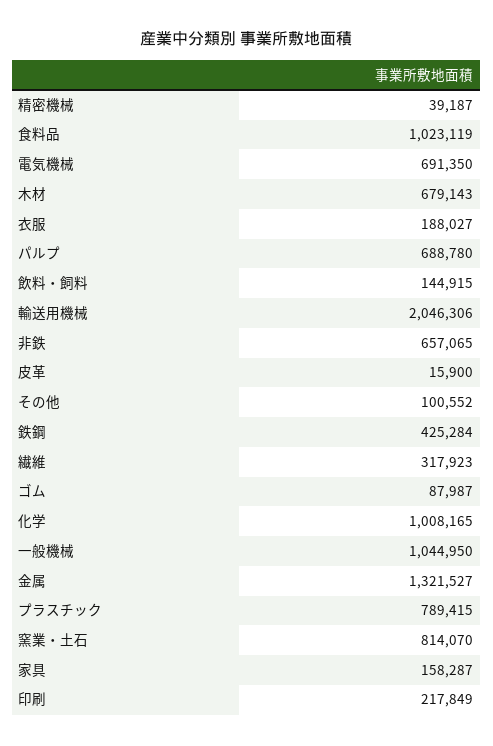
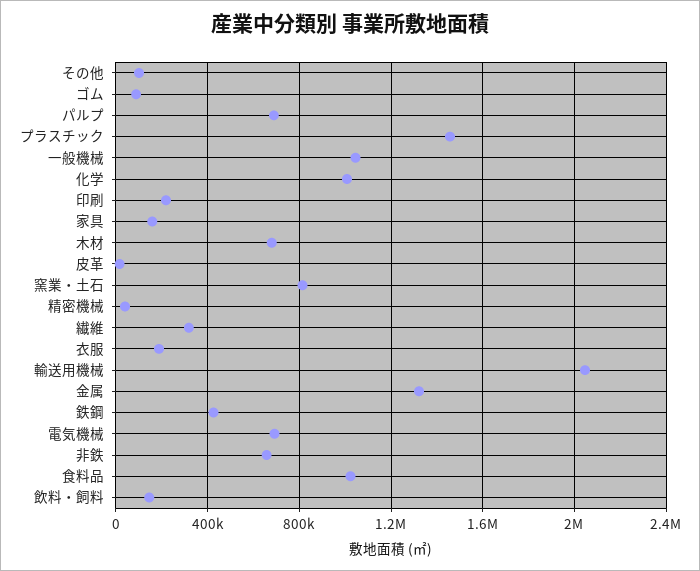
  {
    "精密機械": 39187,
    "食料品": 1023119,
    "電気機械": 691350,
    "木材": 679143,
    "衣服": 188027,
    "パルプ": 688780,
    "飲料・飼料": 144915,
    "輸送用機械": 2046306,
    "非鉄": 657065,
    "皮革": 15900,
    "その他": 100552,
    "鉄鋼": 425284,
    "繊維": 317923,
    "ゴム": 87987,
    "化学": 1008165,
    "一般機械": 1044950,
    "金属": 1321527,
-   "プラスチック": 789415,
+   "プラスチック": 1450000,
    "窯業・土石": 814070,
    "家具": 158287,
    "印刷": 217849
  }

